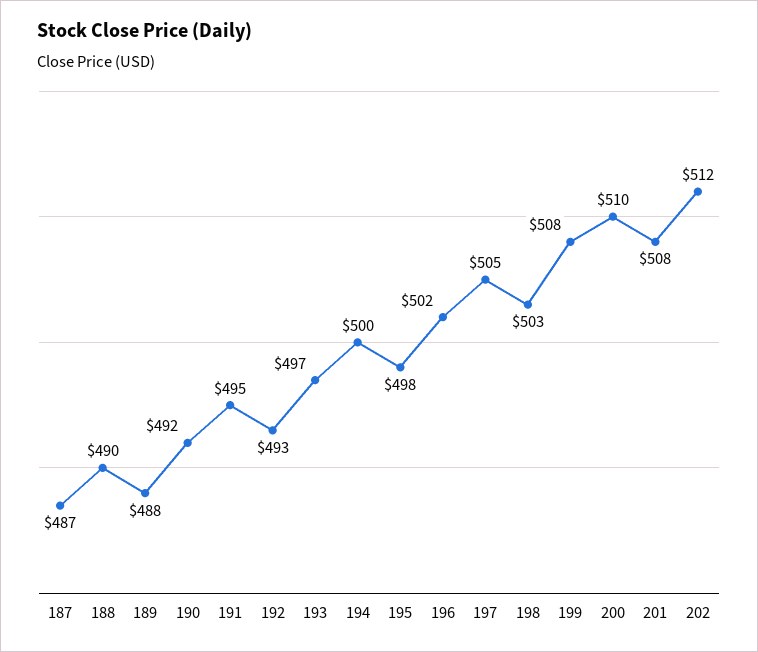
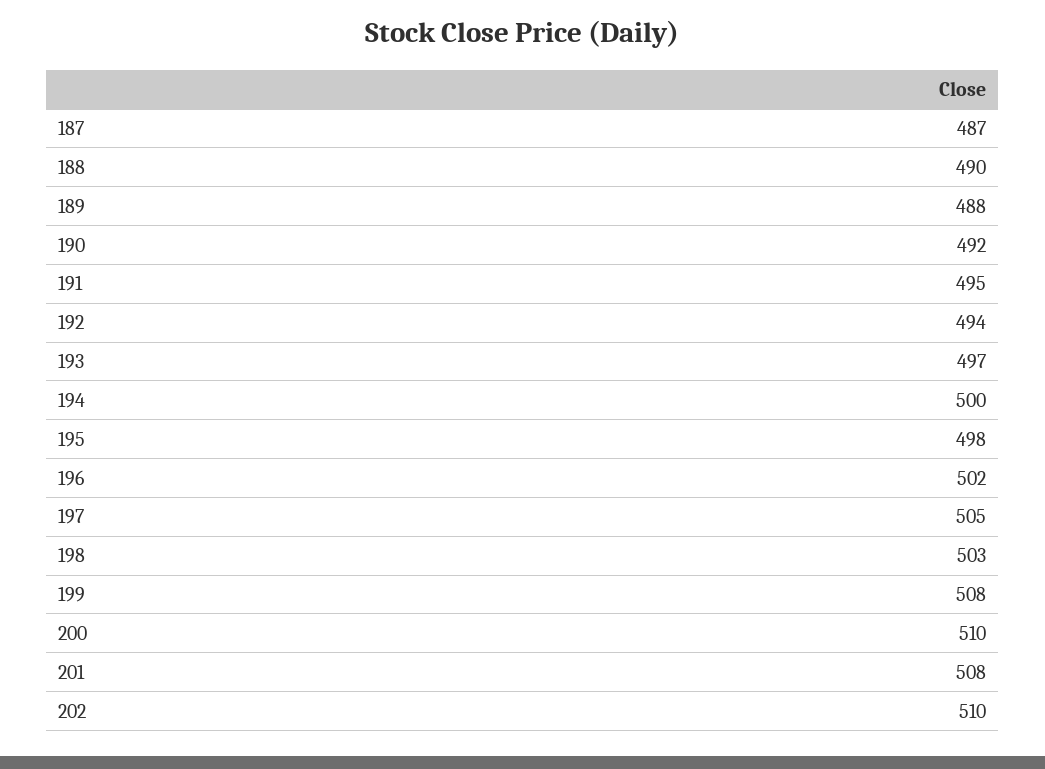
  {
    "187": 487,
    "188": 490,
    "189": 488,
    "190": 492,
    "191": 495,
-   "192": 493,
+   "192": 494,
    "193": 497,
    "194": 500,
    "195": 498,
    "196": 502,
    "197": 505,
    "198": 503,
    "199": 508,
    "200": 510,
    "201": 508,
-   "202": 512
+   "202": 510
  }

